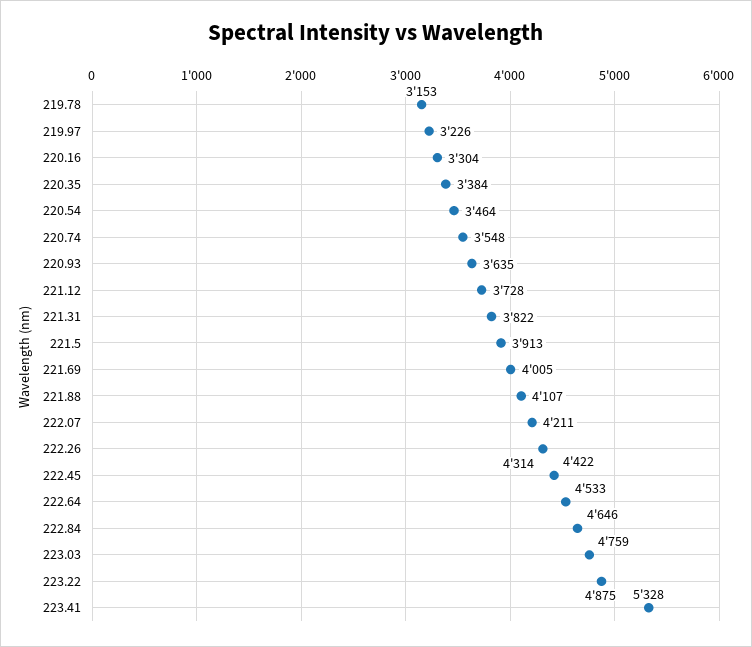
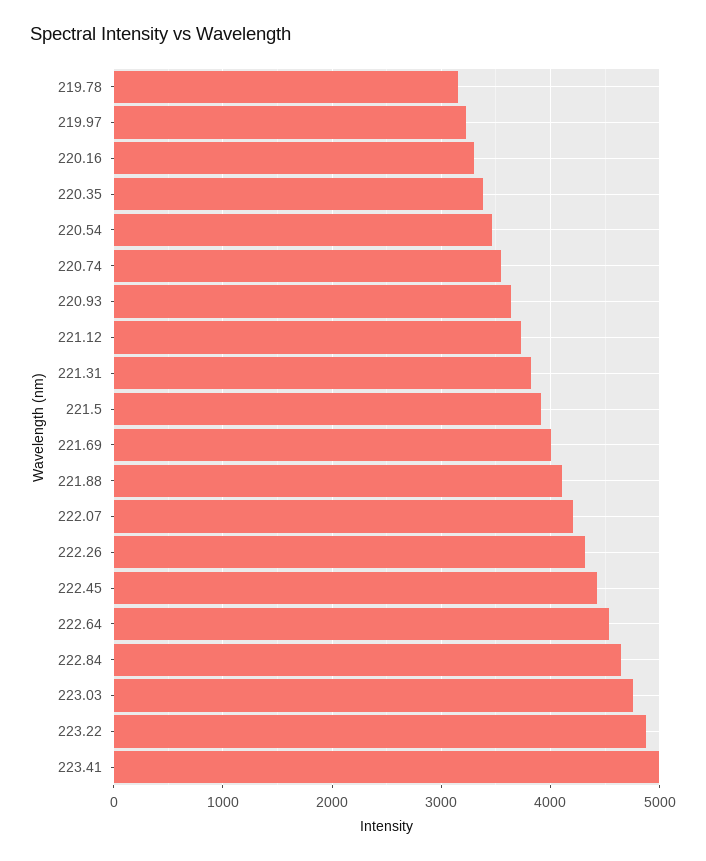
  {
    "219.78": 3153,
    "219.97": 3226,
    "220.16": 3304,
    "220.35": 3384,
    "220.54": 3464,
    "220.74": 3548,
    "220.93": 3635,
    "221.12": 3728,
    "221.31": 3822,
    "221.5": 3913,
    "221.69": 4005,
    "221.88": 4107,
    "222.07": 4211,
    "222.26": 4314,
    "222.45": 4422,
    "222.64": 4533,
    "222.84": 4646,
    "223.03": 4759,
    "223.22": 4875,
-   "223.41": 5328
+   "223.41": 5000
  }

